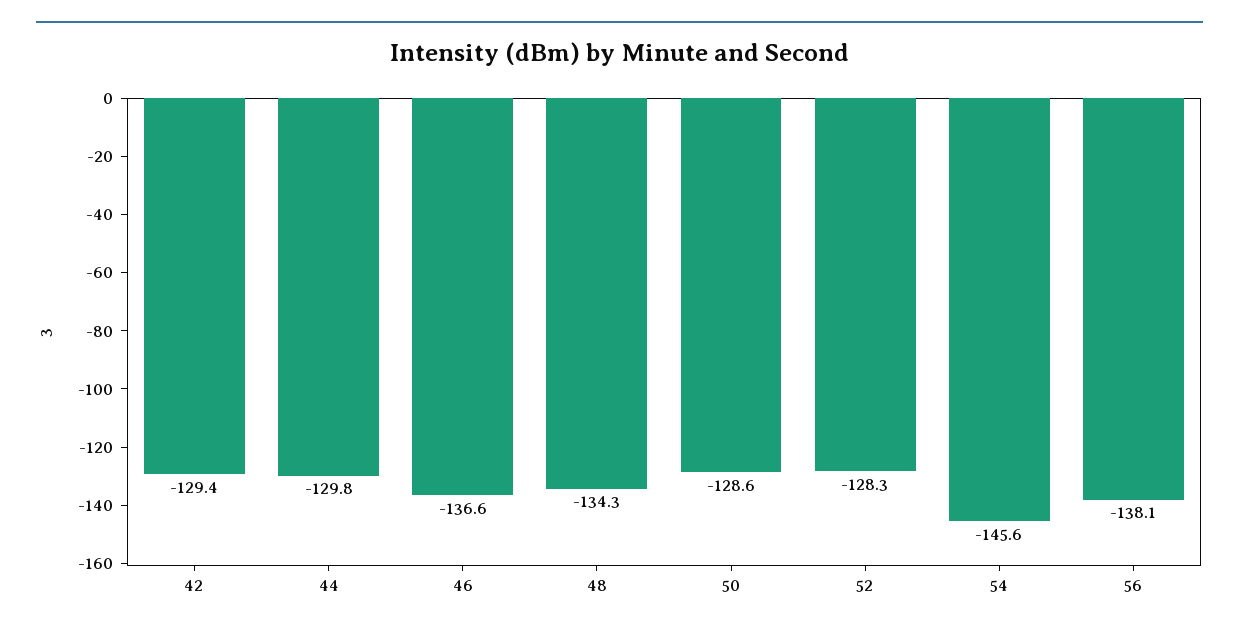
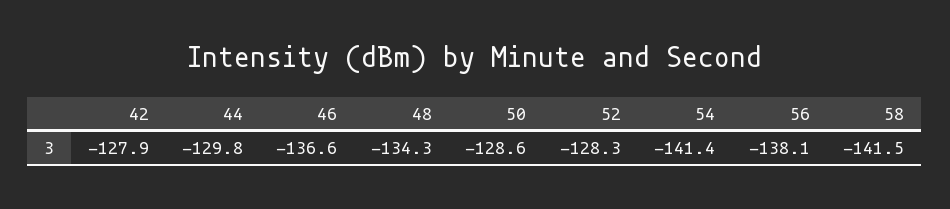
  {
-   "42": -129.4,
+   "42": -127.9,
    "44": -129.8,
    "46": -136.6,
    "48": -134.3,
    "50": -128.6,
    "52": -128.3,
-   "54": -145.6,
+   "54": -141.4,
-   "56": -138.1
+   "56": -138.1,
+   "58": -141.5
  }

